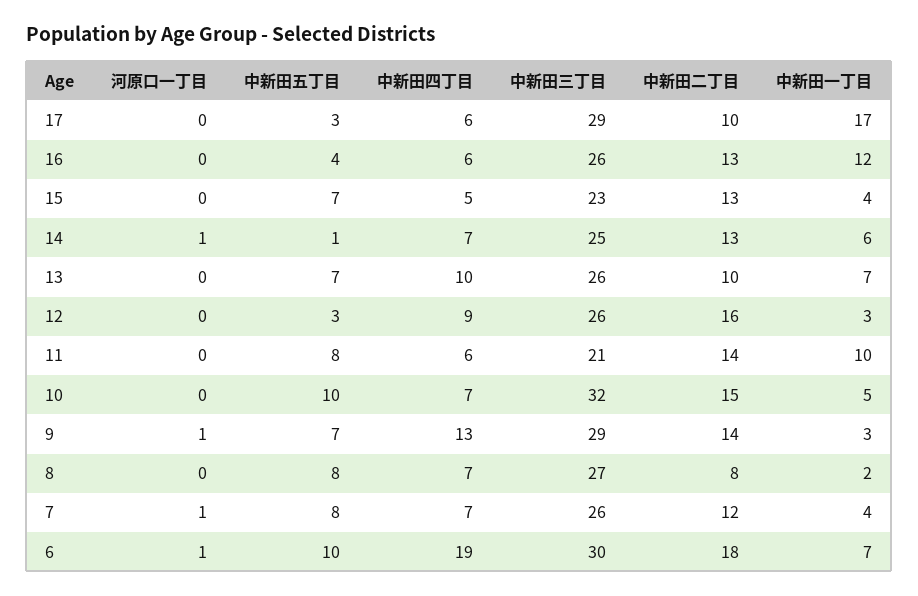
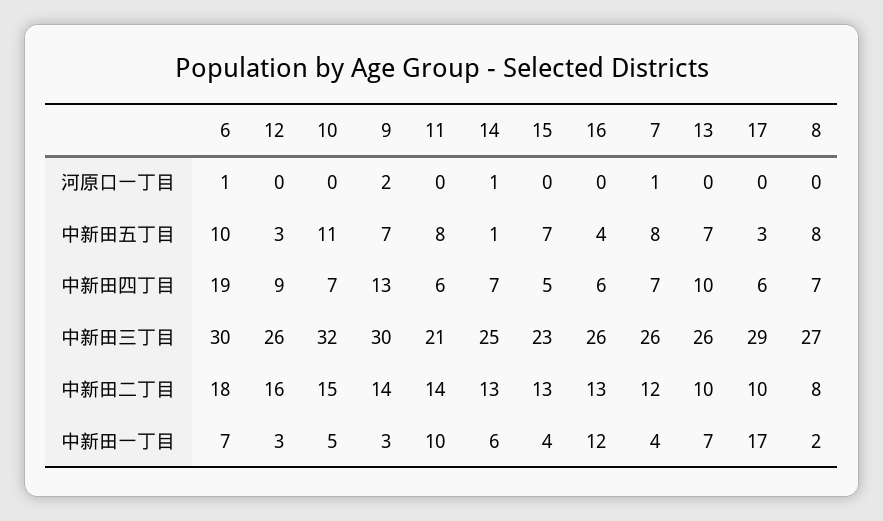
  {
    "河原口一丁目": {
      "17": 0,
      "16": 0,
      "15": 0,
      "14": 1,
      "13": 0,
      "12": 0,
      "11": 0,
      "10": 0,
-     "9": 1,
+     "9": 2,
      "8": 0,
      "7": 1,
      "6": 1
    },
    "中新田五丁目": {
      "17": 3,
      "16": 4,
      "15": 7,
      "14": 1,
      "13": 7,
      "12": 3,
      "11": 8,
-     "10": 10,
+     "10": 11,
      "9": 7,
      "8": 8,
      "7": 8,
      "6": 10
    },
    "中新田四丁目": {
      "17": 6,
      "16": 6,
      "15": 5,
      "14": 7,
      "13": 10,
      "12": 9,
      "11": 6,
      "10": 7,
      "9": 13,
      "8": 7,
      "7": 7,
      "6": 19
    },
    "中新田三丁目": {
      "17": 29,
      "16": 26,
      "15": 23,
      "14": 25,
      "13": 26,
      "12": 26,
      "11": 21,
      "10": 32,
-     "9": 29,
+     "9": 30,
      "8": 27,
      "7": 26,
      "6": 30
    },
    "中新田二丁目": {
      "17": 10,
      "16": 13,
      "15": 13,
      "14": 13,
      "13": 10,
      "12": 16,
      "11": 14,
      "10": 15,
      "9": 14,
      "8": 8,
      "7": 12,
      "6": 18
    },
    "中新田一丁目": {
      "17": 17,
      "16": 12,
      "15": 4,
      "14": 6,
      "13": 7,
      "12": 3,
      "11": 10,
      "10": 5,
      "9": 3,
      "8": 2,
      "7": 4,
      "6": 7
    }
  }

